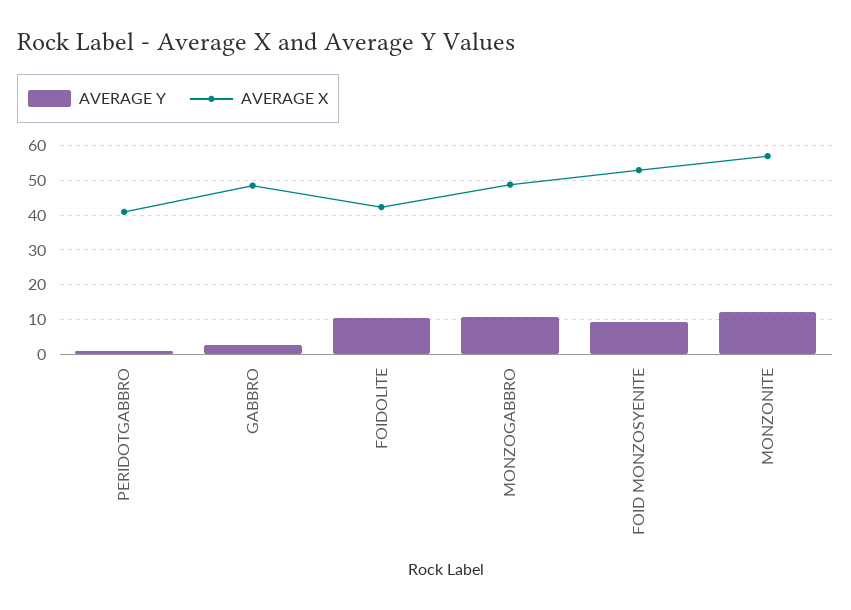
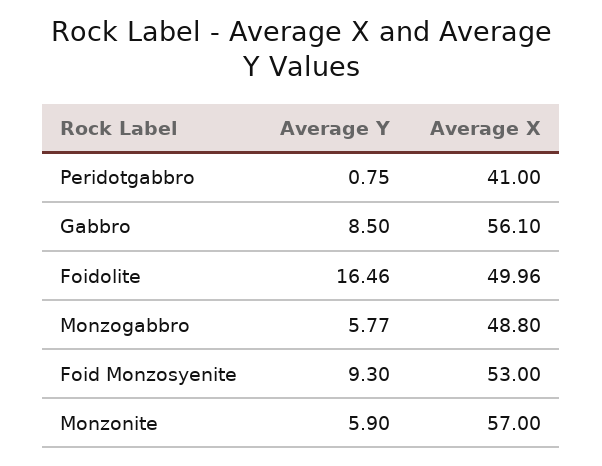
  {
    "AVERAGE Y": {
      "PERIDOTGABBRO": 0.75,
-     "GABBRO": 2,
+     "GABBRO": 8.5,
-     "FOIDOLITE": 10,
+     "FOIDOLITE": 16.46,
-     "MONZOGABBRO": 10,
+     "MONZOGABBRO": 5.77,
      "FOID MONZOSYENITE": 9.3,
-     "MONZONITE": 12
+     "MONZONITE": 5.9
    },
    "AVERAGE X": {
      "PERIDOTGABBRO": 41,
-     "GABBRO": 48,
+     "GABBRO": 56.1,
-     "FOIDOLITE": 42,
+     "FOIDOLITE": 49.96,
      "MONZOGABBRO": 48.8,
      "FOID MONZOSYENITE": 53,
      "MONZONITE": 57
    }
  }

